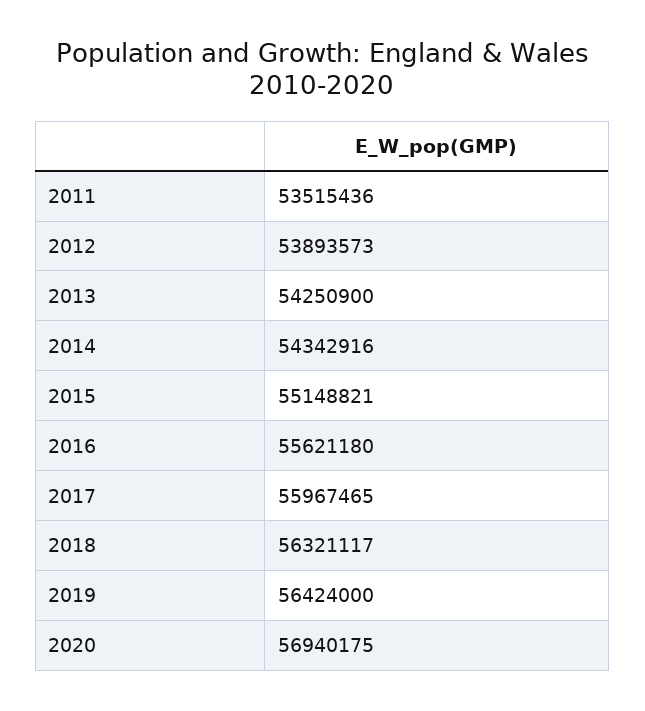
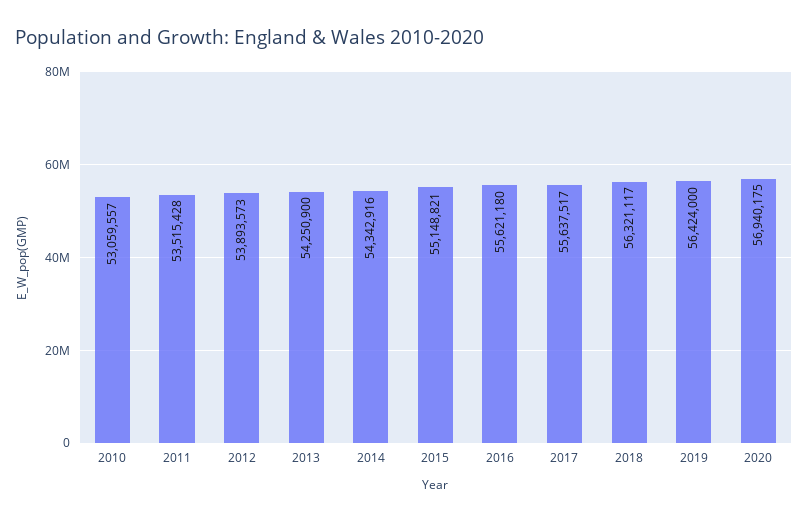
  {
-   "2011": 53515436,
+   "2011": 53515428,
    "2012": 53893573,
    "2013": 54250900,
    "2014": 54342916,
    "2015": 55148821,
    "2016": 55621180,
-   "2017": 55967465,
+   "2017": 55637517,
    "2018": 56321117,
    "2019": 56424000,
-   "2020": 56940175
+   "2020": 56940175,
+   "2010": 53059557
  }

